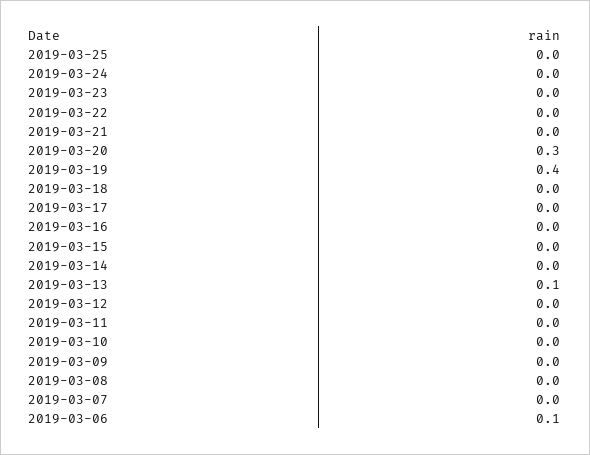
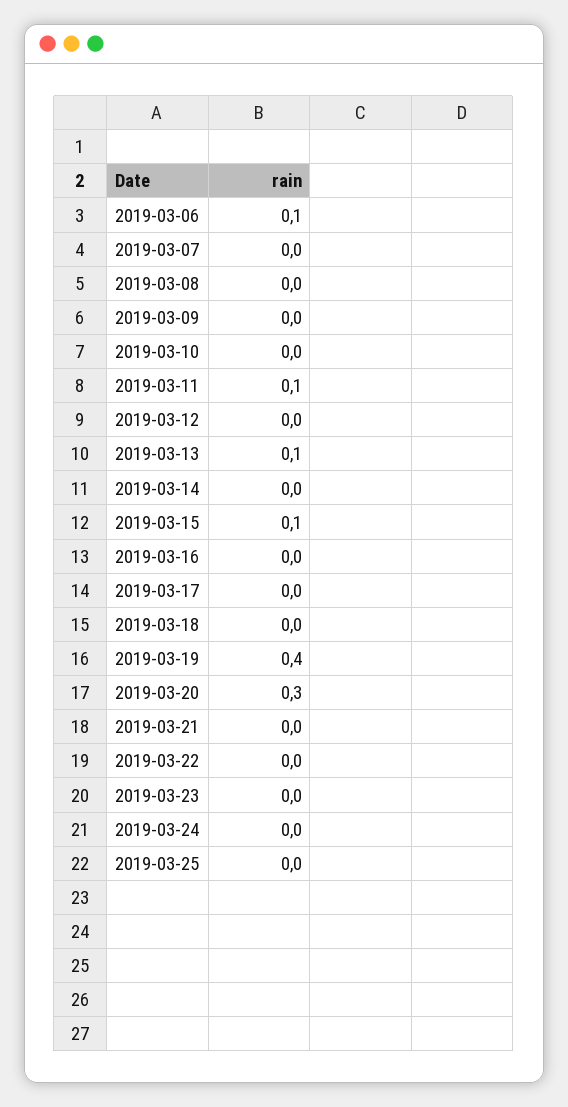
  {
    "2019-03-25": 0,
    "2019-03-24": 0,
    "2019-03-23": 0,
    "2019-03-22": 0,
    "2019-03-21": 0,
    "2019-03-20": 0.3,
    "2019-03-19": 0.4,
    "2019-03-18": 0,
    "2019-03-17": 0,
    "2019-03-16": 0,
-   "2019-03-15": 0,
+   "2019-03-15": 0.1,
    "2019-03-14": 0,
    "2019-03-13": 0.1,
    "2019-03-12": 0,
-   "2019-03-11": 0,
+   "2019-03-11": 0.1,
    "2019-03-10": 0,
    "2019-03-09": 0,
    "2019-03-08": 0,
    "2019-03-07": 0,
    "2019-03-06": 0.1
  }

